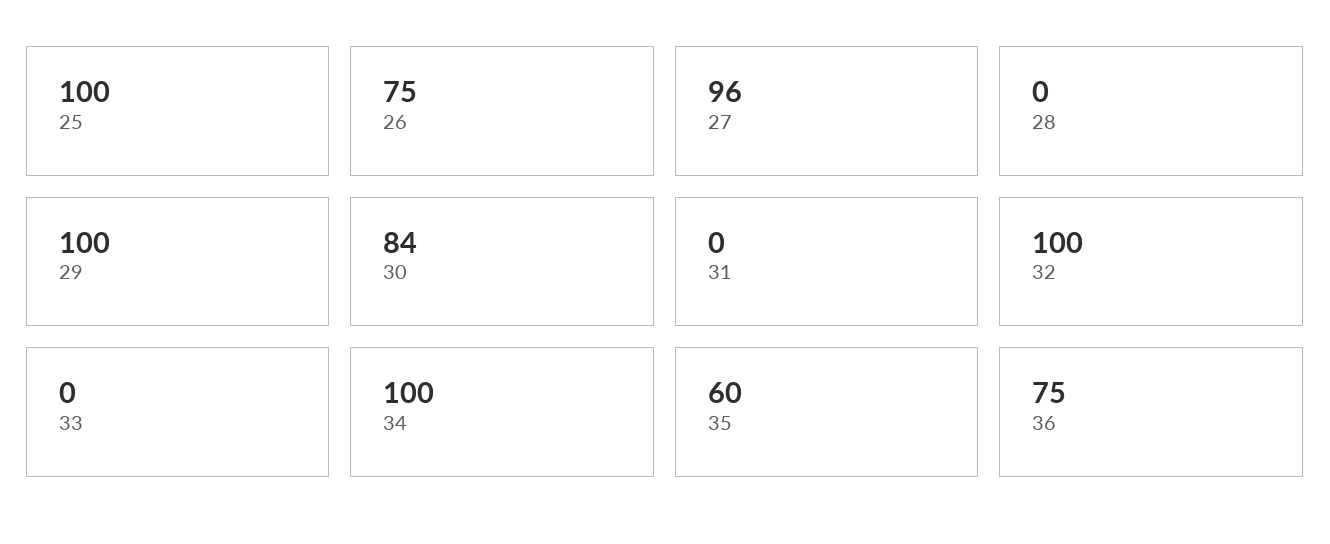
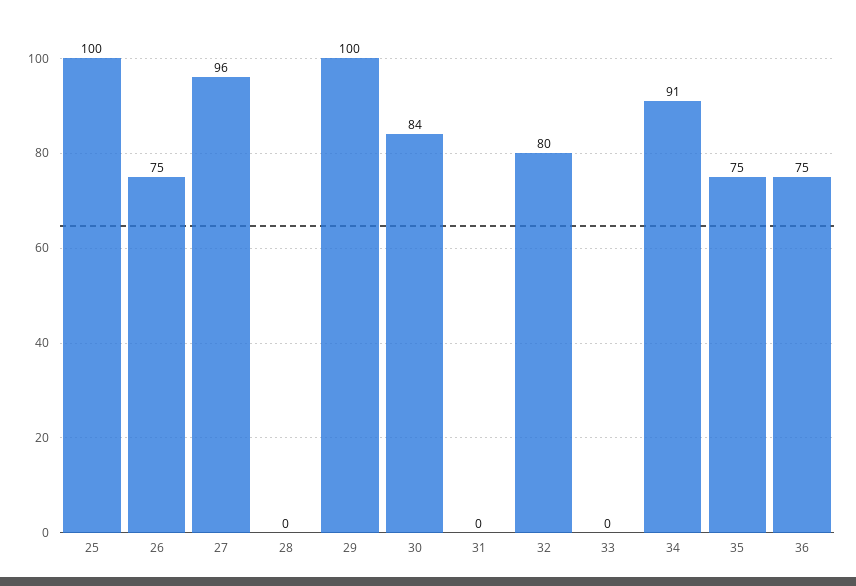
  {
    "25": 100,
    "26": 75,
    "27": 96,
    "28": 0,
    "29": 100,
    "30": 84,
    "31": 0,
-   "32": 100,
+   "32": 80,
    "33": 0,
-   "34": 100,
+   "34": 91,
-   "35": 60,
+   "35": 75,
    "36": 75
  }

